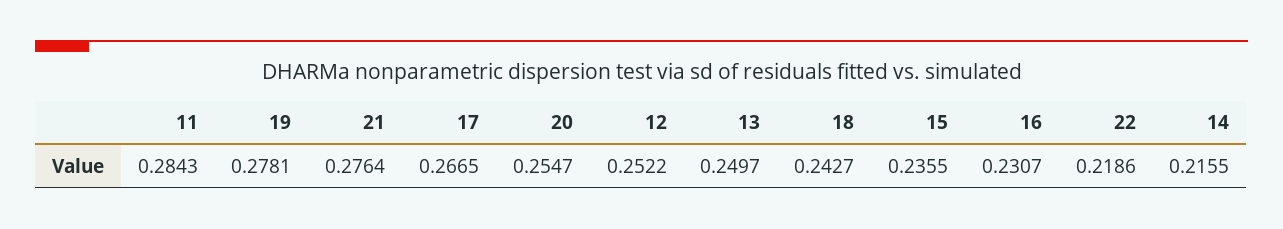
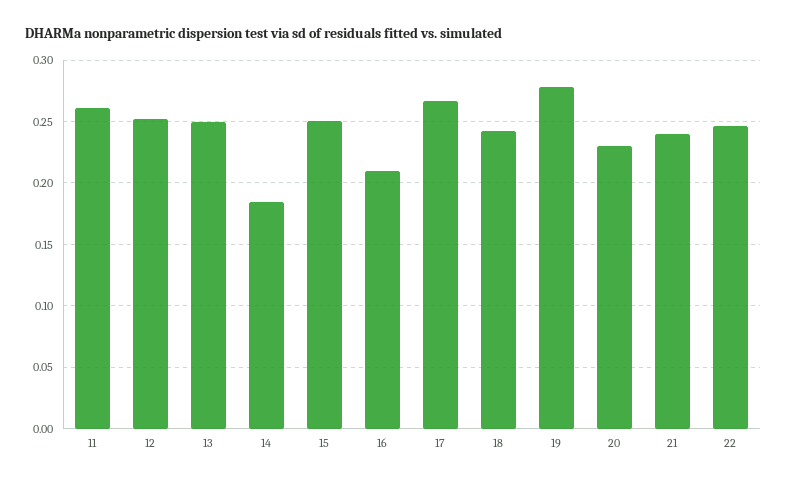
  {
-   "11": 0.2843,
+   "11": 0.26,
    "19": 0.2781,
-   "21": 0.2764,
+   "21": 0.24,
    "17": 0.2665,
-   "20": 0.2547,
+   "20": 0.23,
    "12": 0.2522,
    "13": 0.2497,
    "18": 0.2427,
-   "15": 0.2355,
+   "15": 0.25,
-   "16": 0.2307,
+   "16": 0.21,
-   "22": 0.2186,
+   "22": 0.245,
-   "14": 0.2155
+   "14": 0.185
  }

